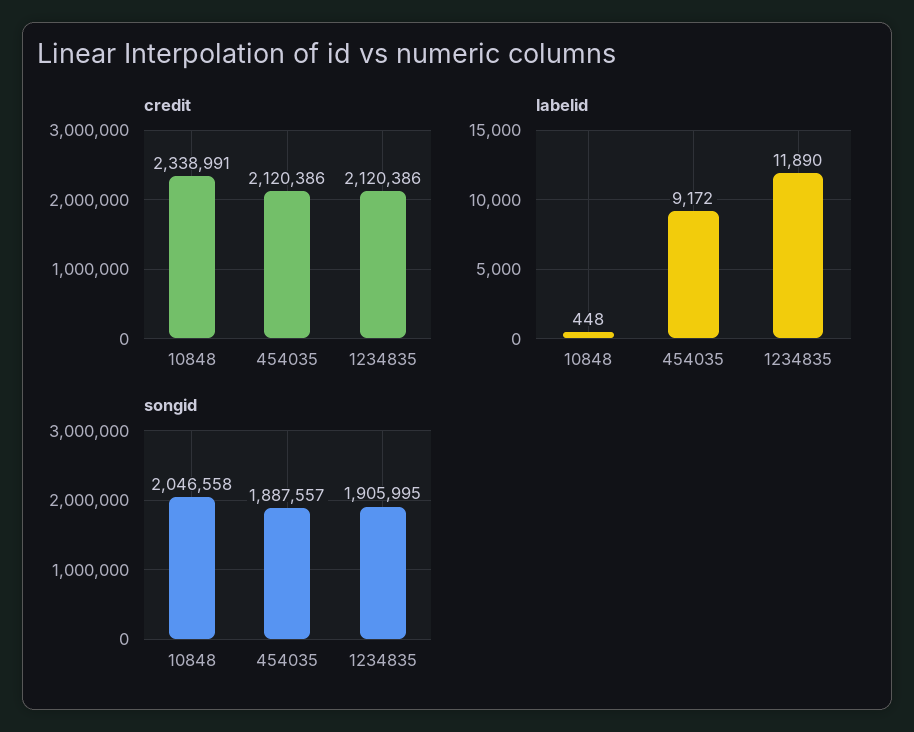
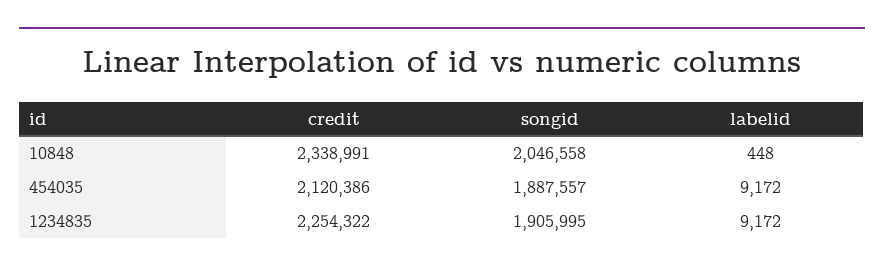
  {
    "credit": {
      "10848": 2338991,
      "454035": 2120386,
-     "1234835": 2120386
+     "1234835": 2254322
    },
    "labelid": {
      "10848": 448,
      "454035": 9172,
-     "1234835": 11890
+     "1234835": 9172
    },
    "songid": {
      "10848": 2046558,
      "454035": 1887557,
      "1234835": 1905995
    }
  }

